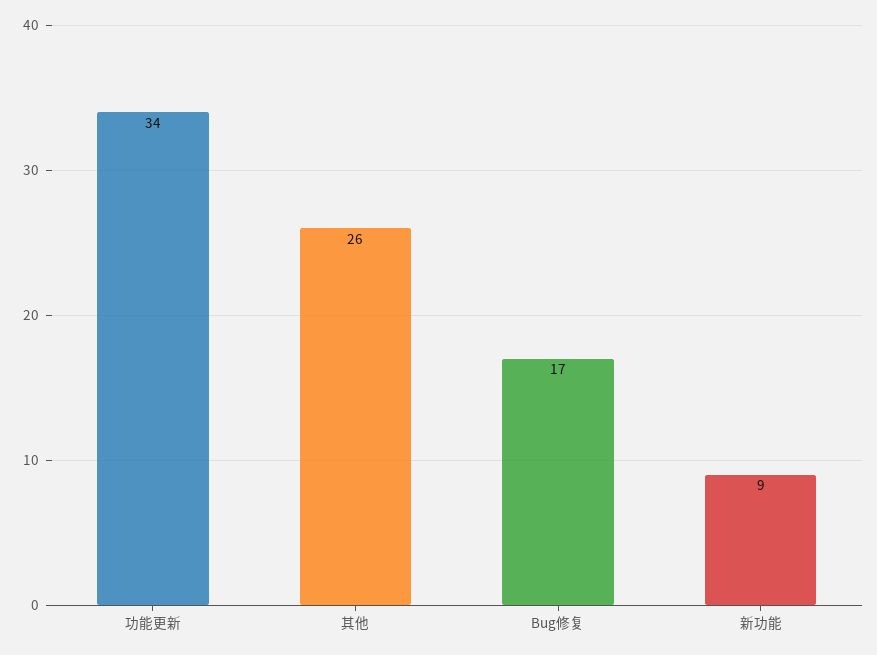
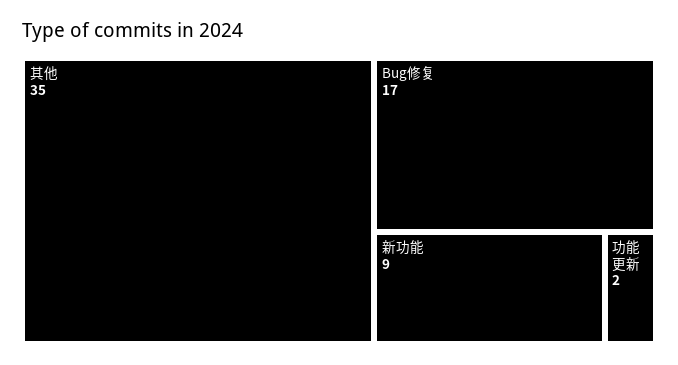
  {
-   "功能更新": 34,
+   "功能更新": 2,
-   "其他": 26,
+   "其他": 35,
    "Bug修复": 17,
    "新功能": 9
  }

